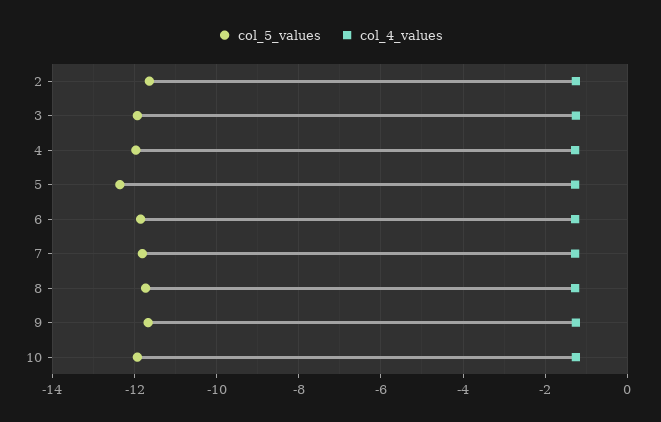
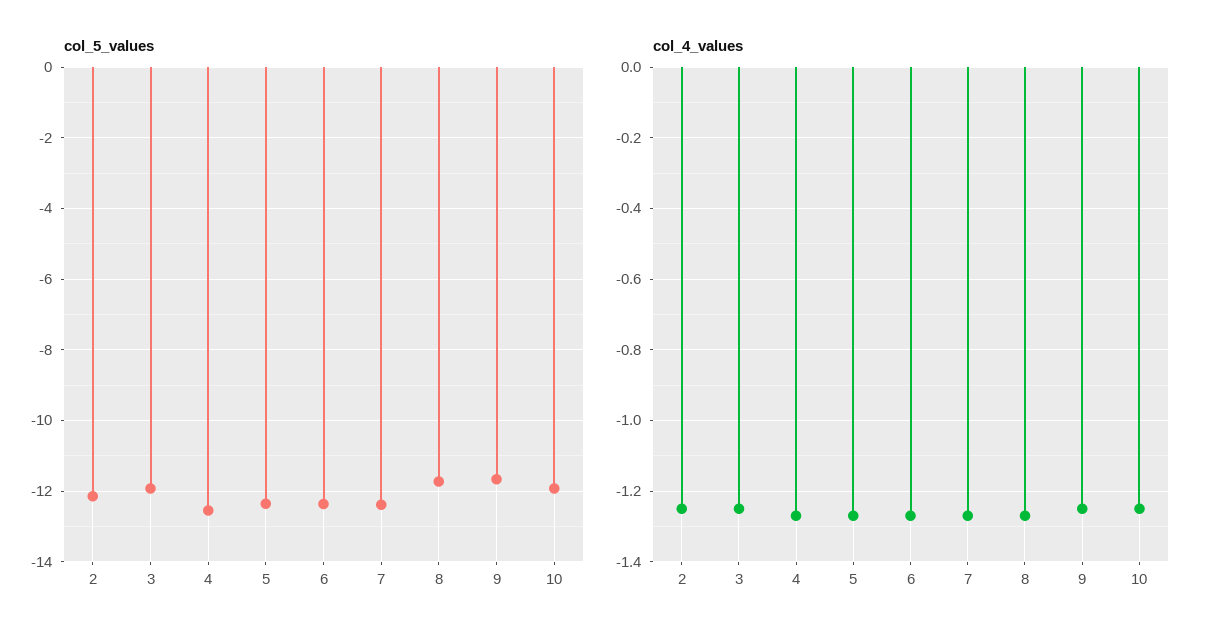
  {
    "col_5_values": {
-     "2": -11.6,
+     "2": -12.2,
      "3": -12,
-     "4": -12,
+     "4": -12.6,
      "5": -12.4,
-     "6": -11.8,
+     "6": -12.4,
-     "7": -11.8,
+     "7": -12.4,
      "8": -11.8,
      "9": -11.6,
      "10": -12
    },
    "col_4_values": {
      "2": -1.25,
      "3": -1.25,
      "4": -1.25,
      "5": -1.25,
      "6": -1.25,
      "7": -1.25,
      "8": -1.25,
      "9": -1.25,
      "10": -1.25
    }
  }

